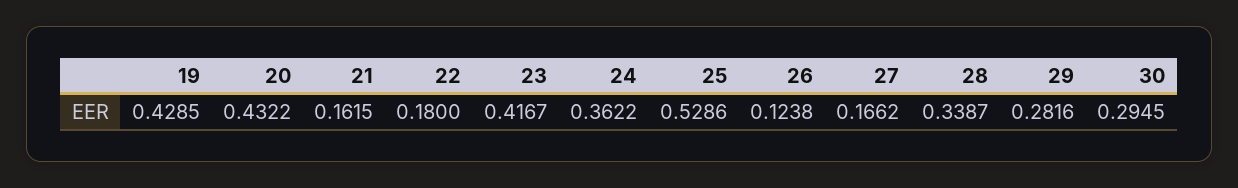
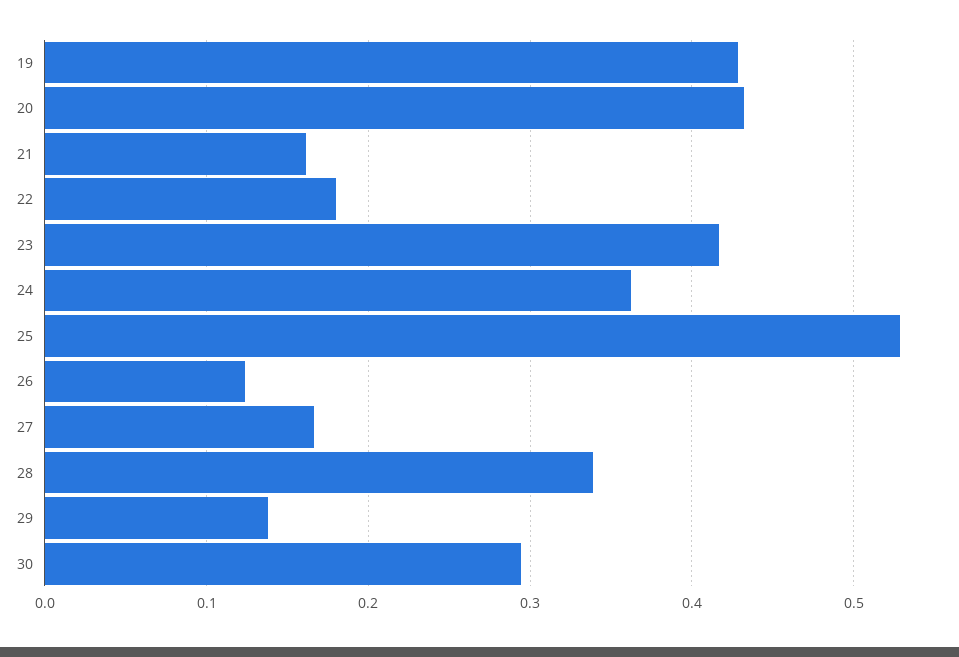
  {
    "19": 0.4285,
    "20": 0.4322,
    "21": 0.1615,
    "22": 0.18,
    "23": 0.4167,
    "24": 0.3622,
    "25": 0.5286,
    "26": 0.1238,
    "27": 0.1662,
    "28": 0.3387,
-   "29": 0.2816,
+   "29": 0.14,
    "30": 0.2945
  }

